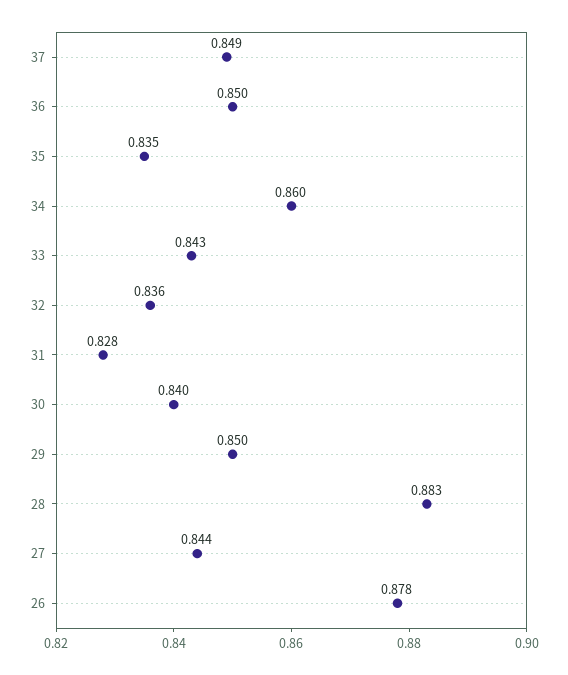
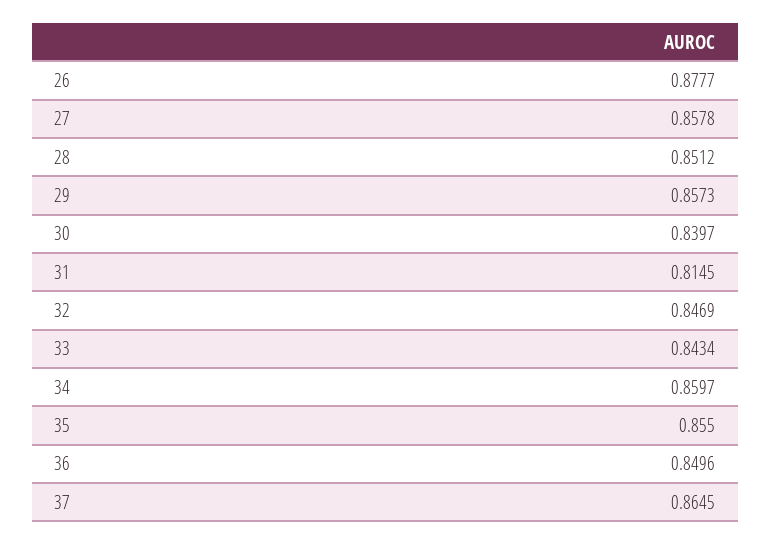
  {
-   "37": 0.849,
+   "37": 0.8645,
    "36": 0.8496,
-   "35": 0.835,
+   "35": 0.855,
    "34": 0.8597,
    "33": 0.8434,
-   "32": 0.836,
+   "32": 0.8469,
-   "31": 0.828,
+   "31": 0.8145,
    "30": 0.8397,
-   "29": 0.85,
+   "29": 0.8573,
-   "28": 0.883,
+   "28": 0.8512,
-   "27": 0.844,
+   "27": 0.8578,
    "26": 0.8777
  }

